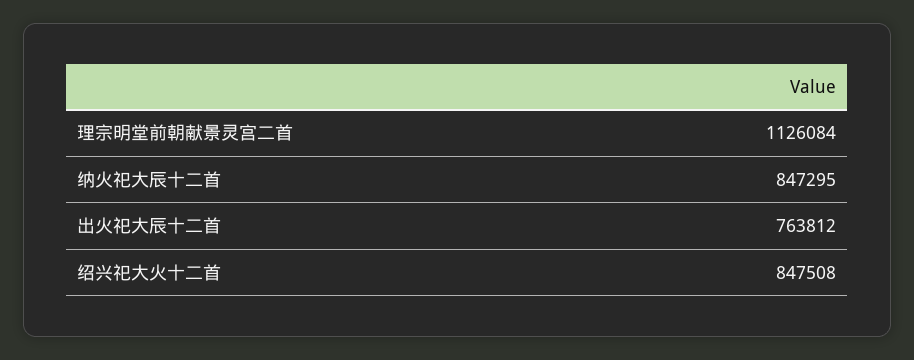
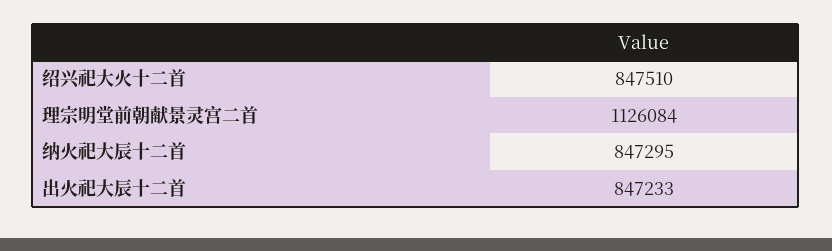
  {
    "理宗明堂前朝献景灵宫二首": 1126084,
    "纳火祀大辰十二首": 847295,
-   "出火祀大辰十二首": 763812,
+   "出火祀大辰十二首": 847233,
-   "绍兴祀大火十二首": 847508
+   "绍兴祀大火十二首": 847510
  }

